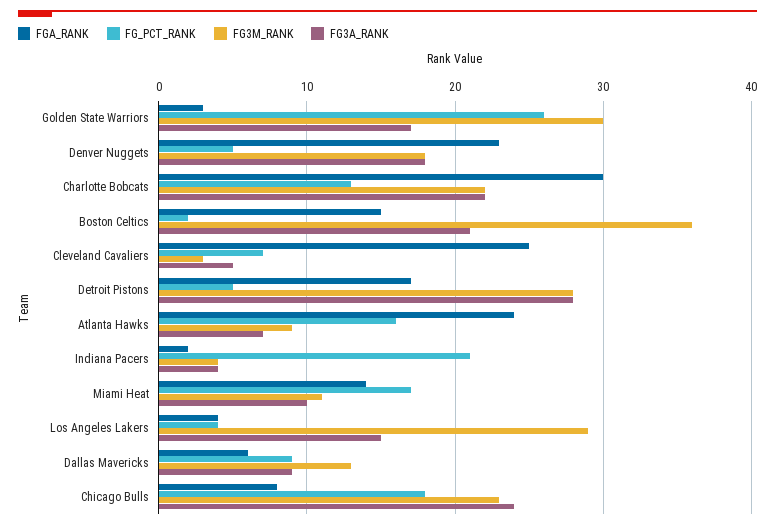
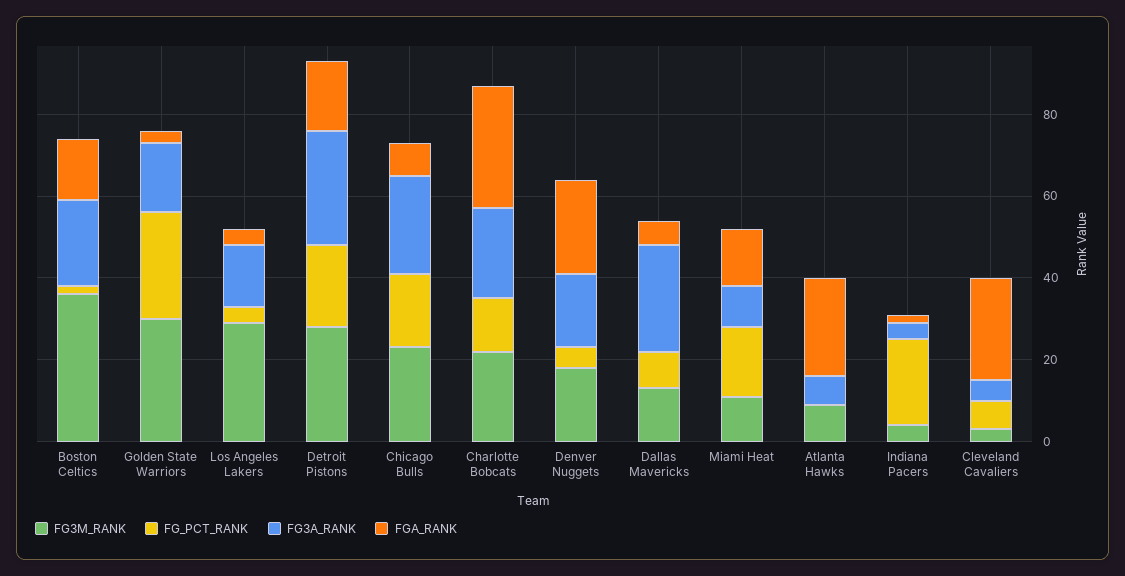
  {
    "FGA_RANK": {
      "Golden State Warriors": 3,
      "Denver Nuggets": 23,
      "Charlotte Bobcats": 30,
      "Boston Celtics": 15,
      "Cleveland Cavaliers": 25,
      "Detroit Pistons": 17,
      "Atlanta Hawks": 24,
      "Indiana Pacers": 2,
      "Miami Heat": 14,
      "Los Angeles Lakers": 4,
      "Dallas Mavericks": 6,
      "Chicago Bulls": 8
    },
    "FG_PCT_RANK": {
      "Golden State Warriors": 26,
      "Denver Nuggets": 5,
      "Charlotte Bobcats": 13,
      "Boston Celtics": 2,
      "Cleveland Cavaliers": 7,
-     "Detroit Pistons": 5,
+     "Detroit Pistons": 20,
-     "Atlanta Hawks": 16,
+     "Atlanta Hawks": 0,
      "Indiana Pacers": 21,
      "Miami Heat": 17,
      "Los Angeles Lakers": 4,
      "Dallas Mavericks": 9,
      "Chicago Bulls": 18
    },
    "FG3M_RANK": {
      "Golden State Warriors": 30,
      "Denver Nuggets": 18,
      "Charlotte Bobcats": 22,
      "Boston Celtics": 36,
      "Cleveland Cavaliers": 3,
      "Detroit Pistons": 28,
      "Atlanta Hawks": 9,
      "Indiana Pacers": 4,
      "Miami Heat": 11,
      "Los Angeles Lakers": 29,
      "Dallas Mavericks": 13,
      "Chicago Bulls": 23
    },
    "FG3A_RANK": {
      "Golden State Warriors": 17,
      "Denver Nuggets": 18,
      "Charlotte Bobcats": 22,
      "Boston Celtics": 21,
      "Cleveland Cavaliers": 5,
      "Detroit Pistons": 28,
      "Atlanta Hawks": 7,
      "Indiana Pacers": 4,
      "Miami Heat": 10,
      "Los Angeles Lakers": 15,
-     "Dallas Mavericks": 9,
+     "Dallas Mavericks": 25,
      "Chicago Bulls": 24
    }
  }

